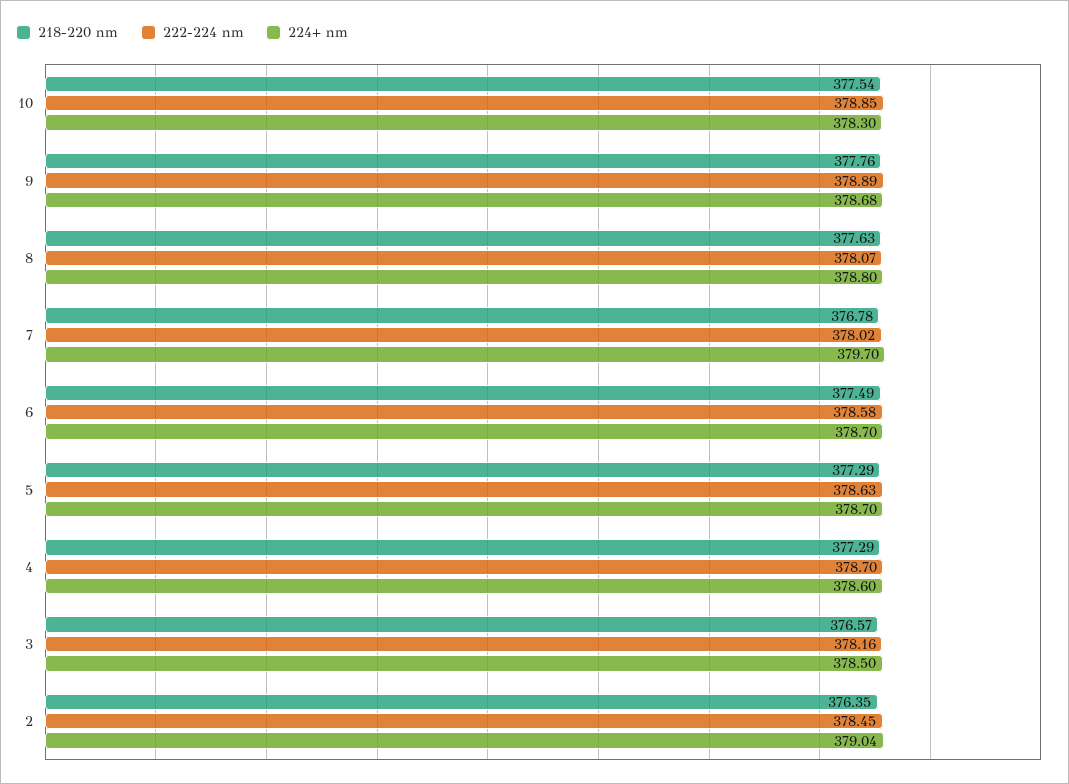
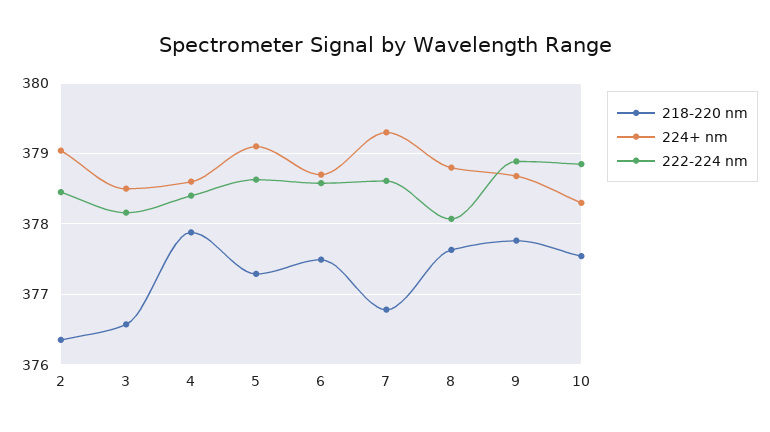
  {
    "218-220 nm": {
      "10": 377.54,
      "9": 377.76,
      "8": 377.63,
      "7": 376.78,
      "6": 377.49,
      "5": 377.29,
-     "4": 377.29,
+     "4": 377.9,
      "3": 376.57,
      "2": 376.35
    },
    "222-224 nm": {
      "10": 378.85,
      "9": 378.89,
      "8": 378.07,
-     "7": 378.02,
+     "7": 378.6,
      "6": 378.58,
      "5": 378.63,
-     "4": 378.7,
+     "4": 378.4,
      "3": 378.16,
      "2": 378.45
    },
    "224+ nm": {
      "10": 378.3,
      "9": 378.68,
      "8": 378.8,
-     "7": 379.7,
+     "7": 379.3,
      "6": 378.7,
-     "5": 378.7,
+     "5": 379.1,
      "4": 378.6,
      "3": 378.5,
      "2": 379.04
    }
  }

